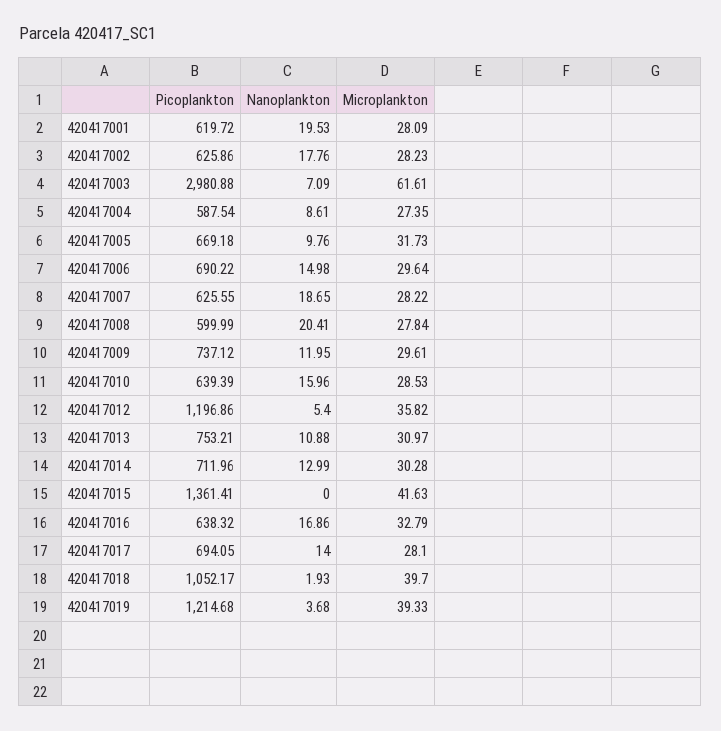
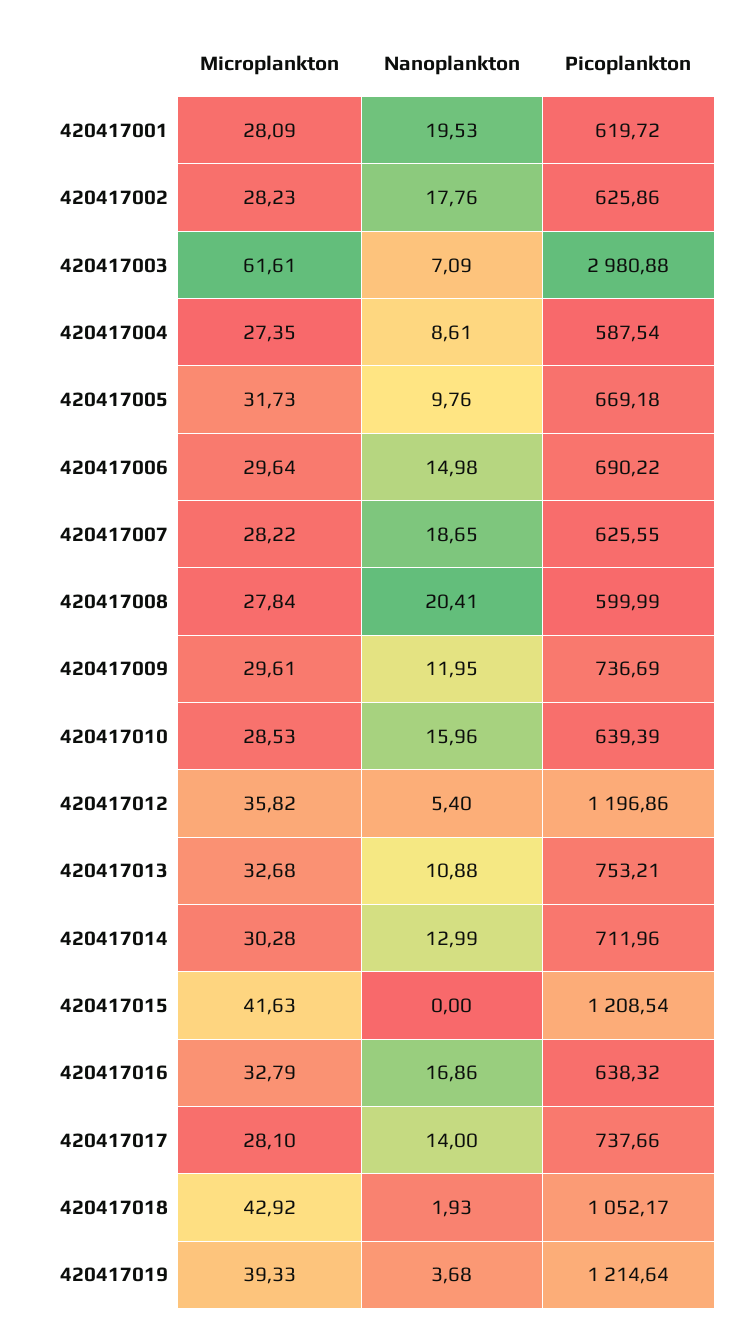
  {
    "Picoplankton": {
      "420417001": 619.72,
      "420417002": 625.86,
      "420417003": 2980.88,
      "420417004": 587.54,
      "420417005": 669.18,
      "420417006": 690.22,
      "420417007": 625.55,
      "420417008": 599.99,
-     "420417009": 737.12,
+     "420417009": 736.69,
      "420417010": 639.39,
      "420417012": 1196.86,
      "420417013": 753.21,
      "420417014": 711.96,
-     "420417015": 1361.41,
+     "420417015": 1208.54,
      "420417016": 638.32,
-     "420417017": 694.05,
+     "420417017": 737.66,
      "420417018": 1052.17,
-     "420417019": 1214.68
+     "420417019": 1214.64
    },
    "Nanoplankton": {
      "420417001": 19.53,
      "420417002": 17.76,
      "420417003": 7.09,
      "420417004": 8.61,
      "420417005": 9.76,
      "420417006": 14.98,
      "420417007": 18.65,
      "420417008": 20.41,
      "420417009": 11.95,
      "420417010": 15.96,
      "420417012": 5.4,
      "420417013": 10.88,
      "420417014": 12.99,
      "420417015": 0,
      "420417016": 16.86,
      "420417017": 14,
      "420417018": 1.93,
      "420417019": 3.68
    },
    "Microplankton": {
      "420417001": 28.09,
      "420417002": 28.23,
      "420417003": 61.61,
      "420417004": 27.35,
      "420417005": 31.73,
      "420417006": 29.64,
      "420417007": 28.22,
      "420417008": 27.84,
      "420417009": 29.61,
      "420417010": 28.53,
      "420417012": 35.82,
-     "420417013": 30.97,
+     "420417013": 32.68,
      "420417014": 30.28,
      "420417015": 41.63,
      "420417016": 32.79,
      "420417017": 28.1,
-     "420417018": 39.7,
+     "420417018": 42.92,
      "420417019": 39.33
    }
  }

